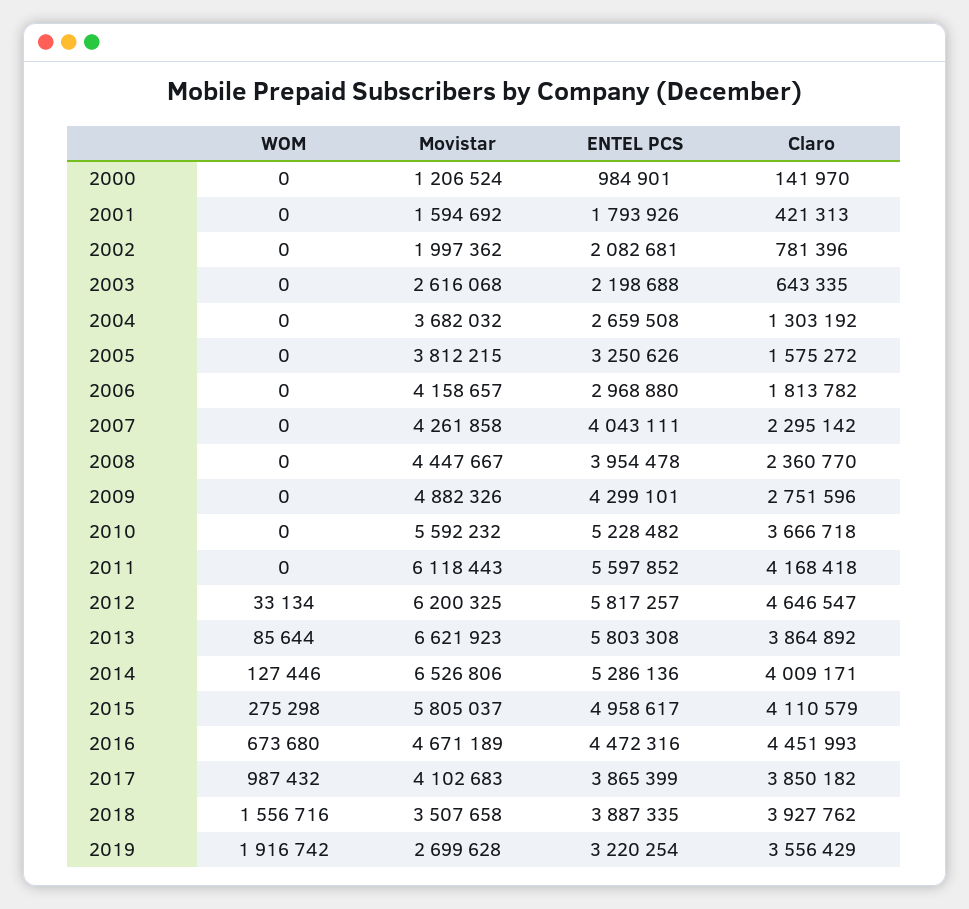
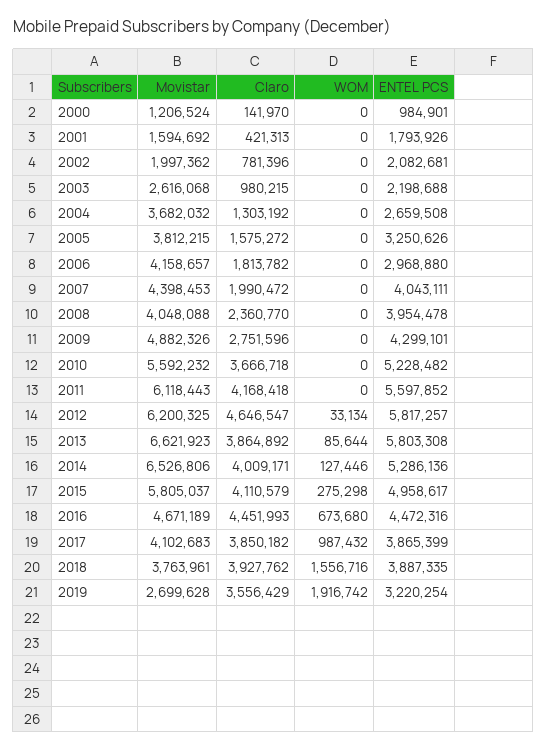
  {
    "WOM": {
      "2000": 0,
      "2001": 0,
      "2002": 0,
      "2003": 0,
      "2004": 0,
      "2005": 0,
      "2006": 0,
      "2007": 0,
      "2008": 0,
      "2009": 0,
      "2010": 0,
      "2011": 0,
      "2012": 33134,
      "2013": 85644,
      "2014": 127446,
      "2015": 275298,
      "2016": 673680,
      "2017": 987432,
      "2018": 1556716,
      "2019": 1916742
    },
    "Movistar": {
      "2000": 1206524,
      "2001": 1594692,
      "2002": 1997362,
      "2003": 2616068,
      "2004": 3682032,
      "2005": 3812215,
      "2006": 4158657,
-     "2007": 4261858,
+     "2007": 4398453,
-     "2008": 4447667,
+     "2008": 4048088,
      "2009": 4882326,
      "2010": 5592232,
      "2011": 6118443,
      "2012": 6200325,
      "2013": 6621923,
      "2014": 6526806,
      "2015": 5805037,
      "2016": 4671189,
      "2017": 4102683,
-     "2018": 3507658,
+     "2018": 3763961,
      "2019": 2699628
    },
    "ENTEL PCS": {
      "2000": 984901,
      "2001": 1793926,
      "2002": 2082681,
      "2003": 2198688,
      "2004": 2659508,
      "2005": 3250626,
      "2006": 2968880,
      "2007": 4043111,
      "2008": 3954478,
      "2009": 4299101,
      "2010": 5228482,
      "2011": 5597852,
      "2012": 5817257,
      "2013": 5803308,
      "2014": 5286136,
      "2015": 4958617,
      "2016": 4472316,
      "2017": 3865399,
      "2018": 3887335,
      "2019": 3220254
    },
    "Claro": {
      "2000": 141970,
      "2001": 421313,
      "2002": 781396,
-     "2003": 643335,
+     "2003": 980215,
      "2004": 1303192,
      "2005": 1575272,
      "2006": 1813782,
-     "2007": 2295142,
+     "2007": 1990472,
      "2008": 2360770,
      "2009": 2751596,
      "2010": 3666718,
      "2011": 4168418,
      "2012": 4646547,
      "2013": 3864892,
      "2014": 4009171,
      "2015": 4110579,
      "2016": 4451993,
      "2017": 3850182,
      "2018": 3927762,
      "2019": 3556429
    }
  }

